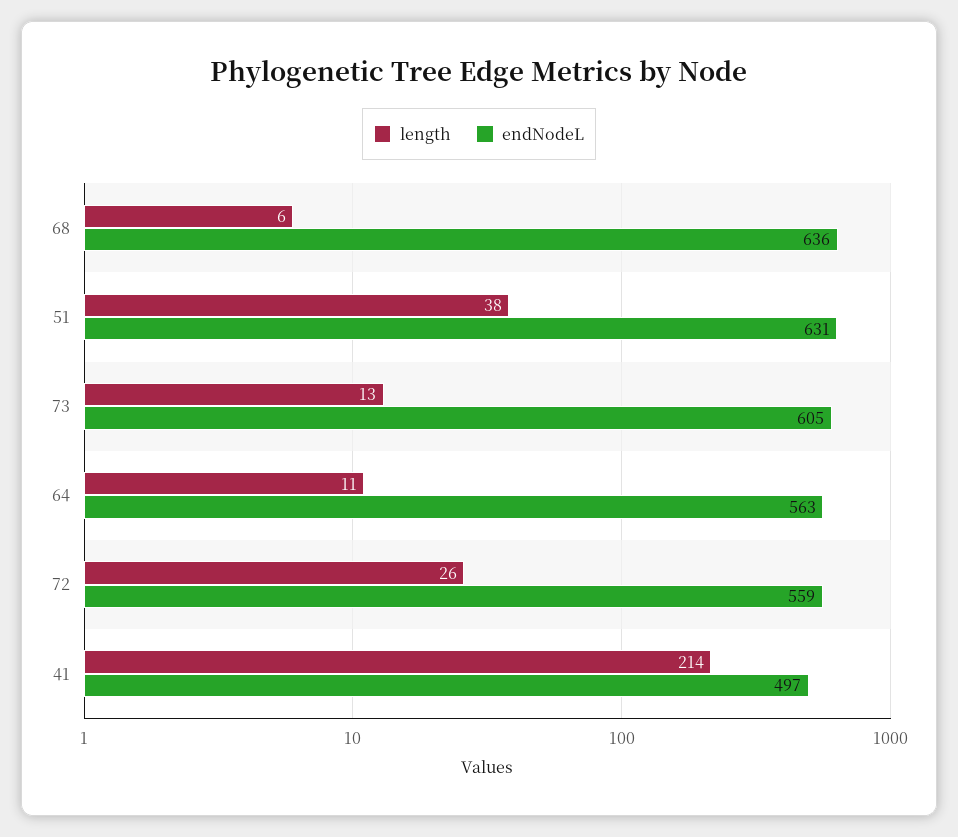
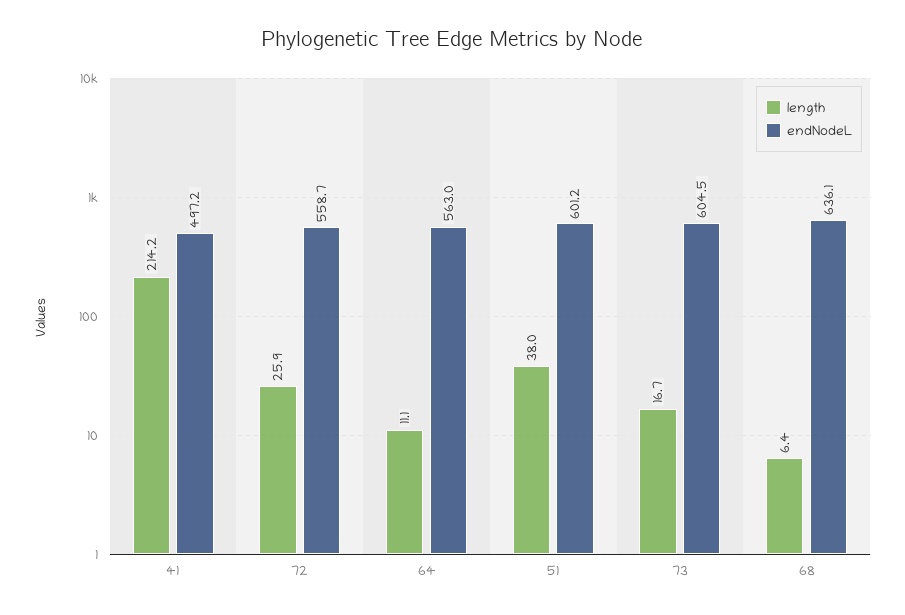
  {
    "length": {
      "68": 6.4,
      "51": 38,
-     "73": 13,
+     "73": 16.7,
      "64": 11.1,
      "72": 25.9,
      "41": 214.2
    },
    "endNodeL": {
      "68": 636.1,
-     "51": 631,
+     "51": 601.2,
      "73": 604.5,
      "64": 563,
      "72": 558.7,
      "41": 497.2
    }
  }

